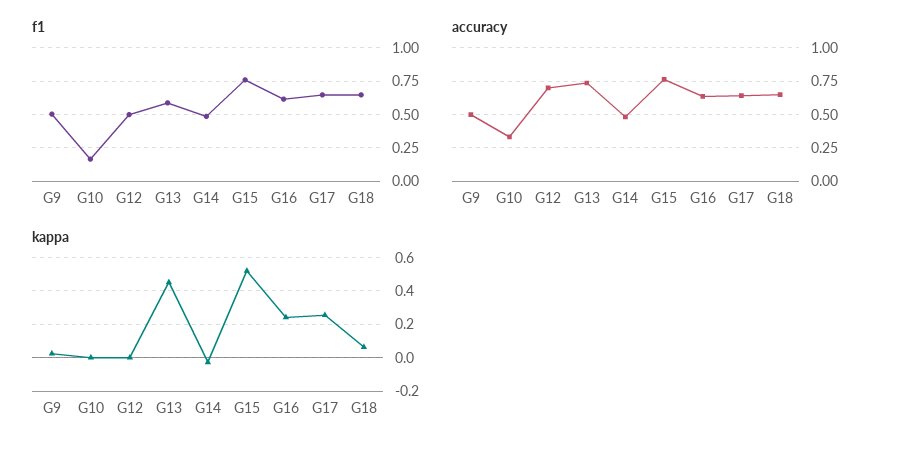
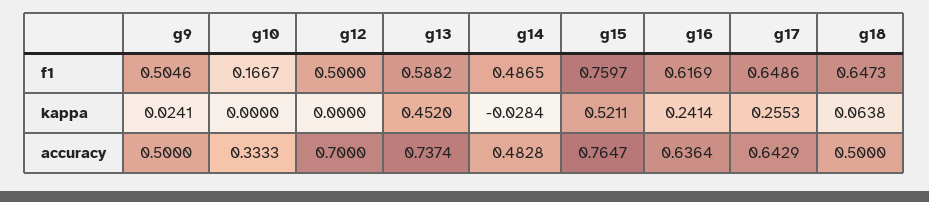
  {
    "f1": {
      "G9": 0.5046,
      "G10": 0.1667,
      "G12": 0.5,
      "G13": 0.5882,
      "G14": 0.4865,
      "G15": 0.7597,
      "G16": 0.6169,
      "G17": 0.6486,
      "G18": 0.6473
    },
    "accuracy": {
      "G9": 0.5,
      "G10": 0.3333,
      "G12": 0.7,
      "G13": 0.7374,
      "G14": 0.4828,
      "G15": 0.7647,
      "G16": 0.6364,
      "G17": 0.6429,
-     "G18": 0.65
+     "G18": 0.5
    },
    "kappa": {
      "G9": 0.0241,
      "G10": 0,
      "G12": 0,
      "G13": 0.452,
      "G14": -0.0284,
      "G15": 0.5211,
      "G16": 0.2414,
      "G17": 0.2553,
      "G18": 0.0638
    }
  }

